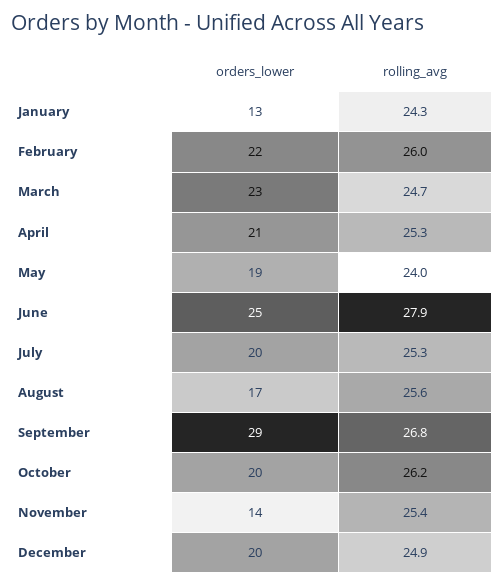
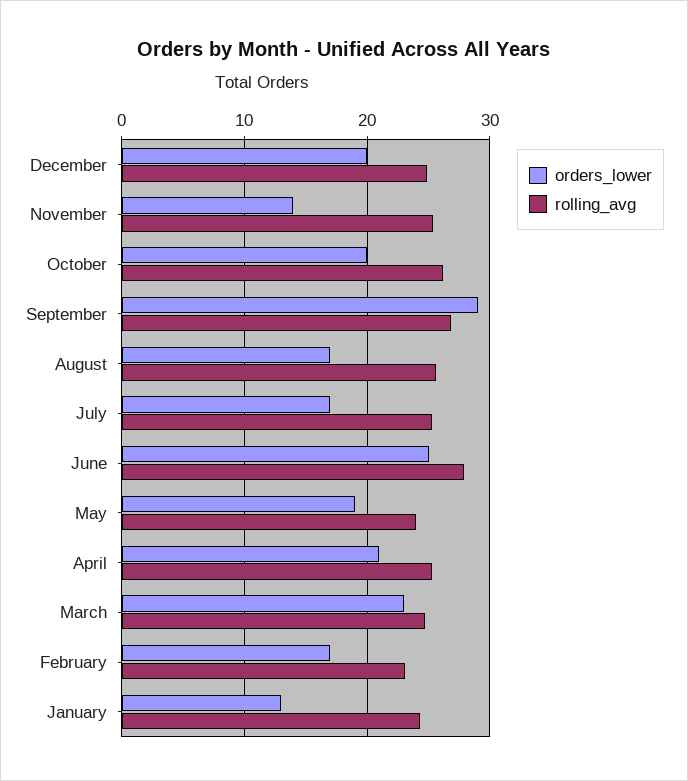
  {
    "orders_lower": {
      "January": 13,
-     "February": 22,
+     "February": 17,
      "March": 23,
      "April": 21,
      "May": 19,
      "June": 25,
-     "July": 20,
+     "July": 17,
      "August": 17,
      "September": 29,
      "October": 20,
      "November": 14,
      "December": 20
    },
    "rolling_avg": {
      "January": 24.3,
-     "February": 26,
+     "February": 23,
      "March": 24.7,
      "April": 25.3,
      "May": 24,
      "June": 27.9,
      "July": 25.3,
      "August": 25.6,
      "September": 26.8,
      "October": 26.2,
      "November": 25.4,
      "December": 24.9
    }
  }

